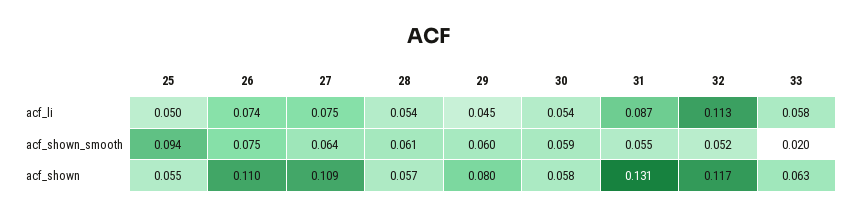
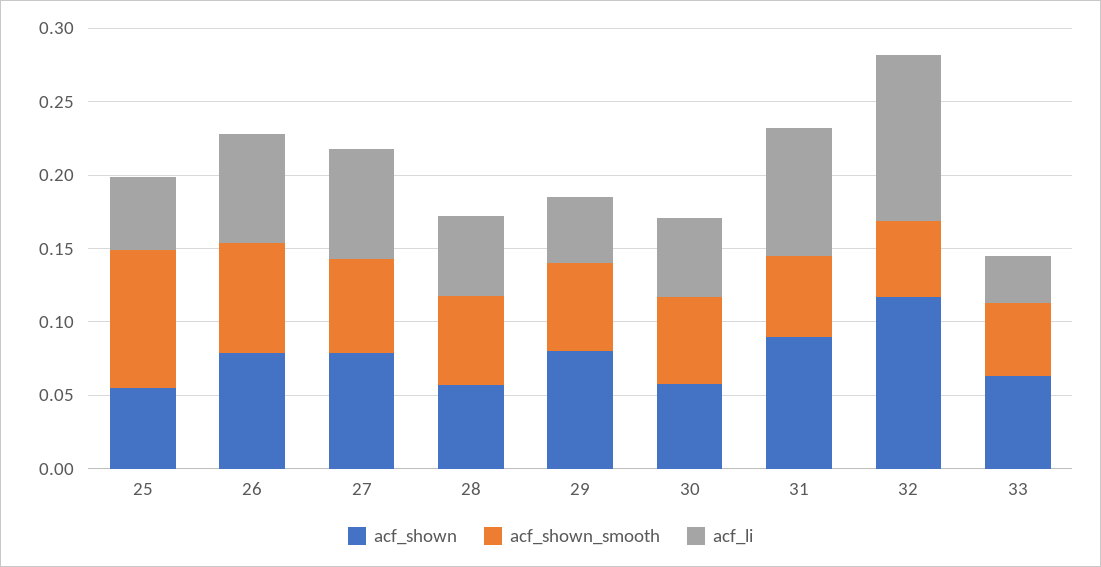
  {
    "acf_li": {
      "25": 0.05,
      "26": 0.074,
      "27": 0.075,
      "28": 0.054,
      "29": 0.045,
      "30": 0.054,
      "31": 0.087,
      "32": 0.113,
-     "33": 0.058
+     "33": 0.03
    },
    "acf_shown_smooth": {
      "25": 0.094,
      "26": 0.075,
      "27": 0.064,
      "28": 0.061,
      "29": 0.06,
      "30": 0.059,
      "31": 0.055,
      "32": 0.052,
-     "33": 0.02
+     "33": 0.05
    },
    "acf_shown": {
      "25": 0.055,
-     "26": 0.11,
+     "26": 0.08,
-     "27": 0.109,
+     "27": 0.08,
      "28": 0.057,
      "29": 0.08,
      "30": 0.058,
-     "31": 0.131,
+     "31": 0.09,
      "32": 0.117,
      "33": 0.063
    }
  }

